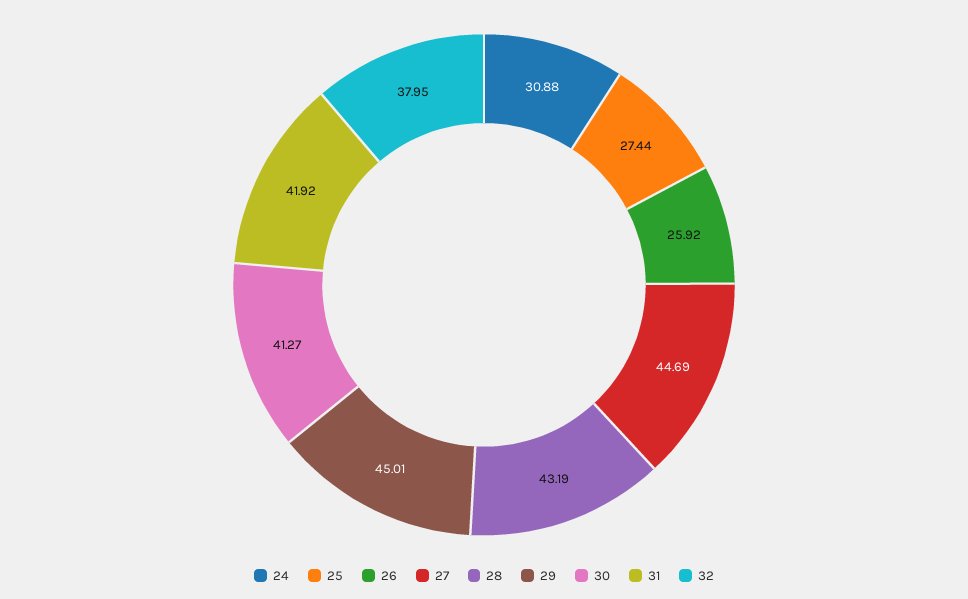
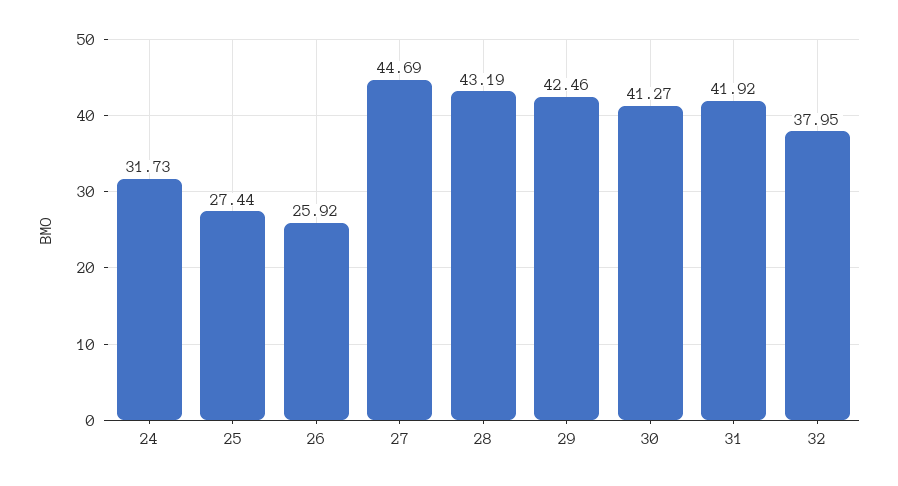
  {
-   "24": 30.88,
+   "24": 31.73,
    "25": 27.44,
    "26": 25.92,
    "27": 44.69,
    "28": 43.19,
-   "29": 45.01,
+   "29": 42.46,
    "30": 41.27,
    "31": 41.92,
    "32": 37.95
  }

